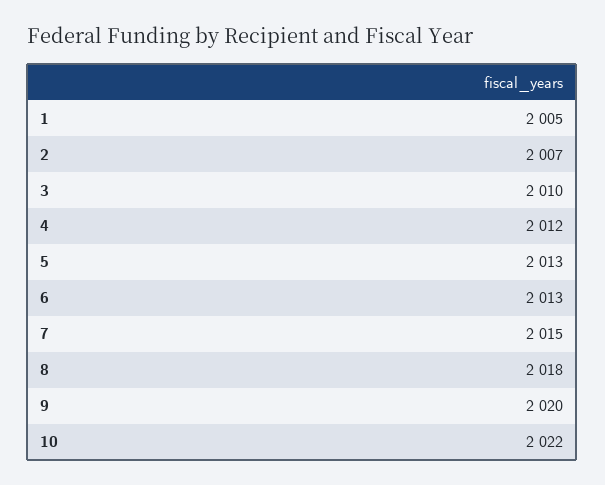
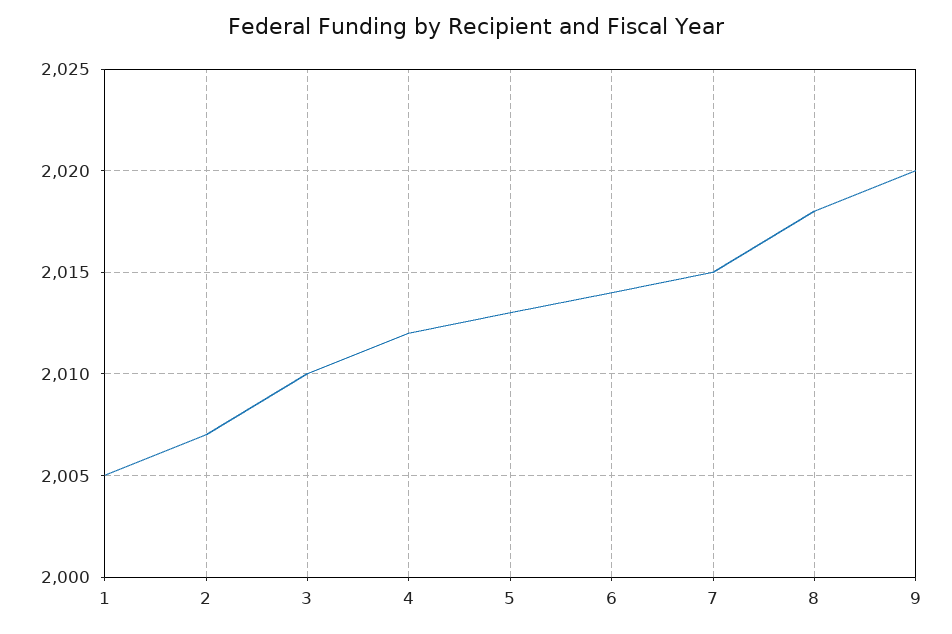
  {
    "1": 2005,
    "2": 2007,
    "3": 2010,
    "4": 2012,
    "5": 2013,
-   "6": 2013,
+   "6": 2014,
    "7": 2015,
    "8": 2018,
-   "9": 2020,
+   "9": 2020
-   "10": 2022
  }

